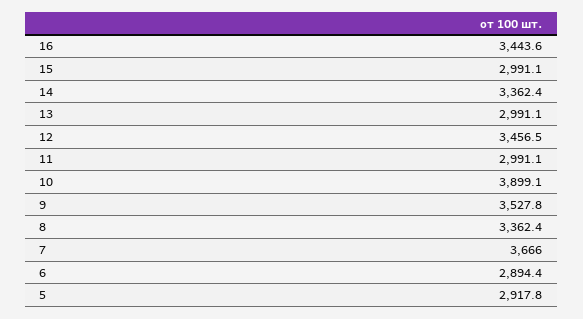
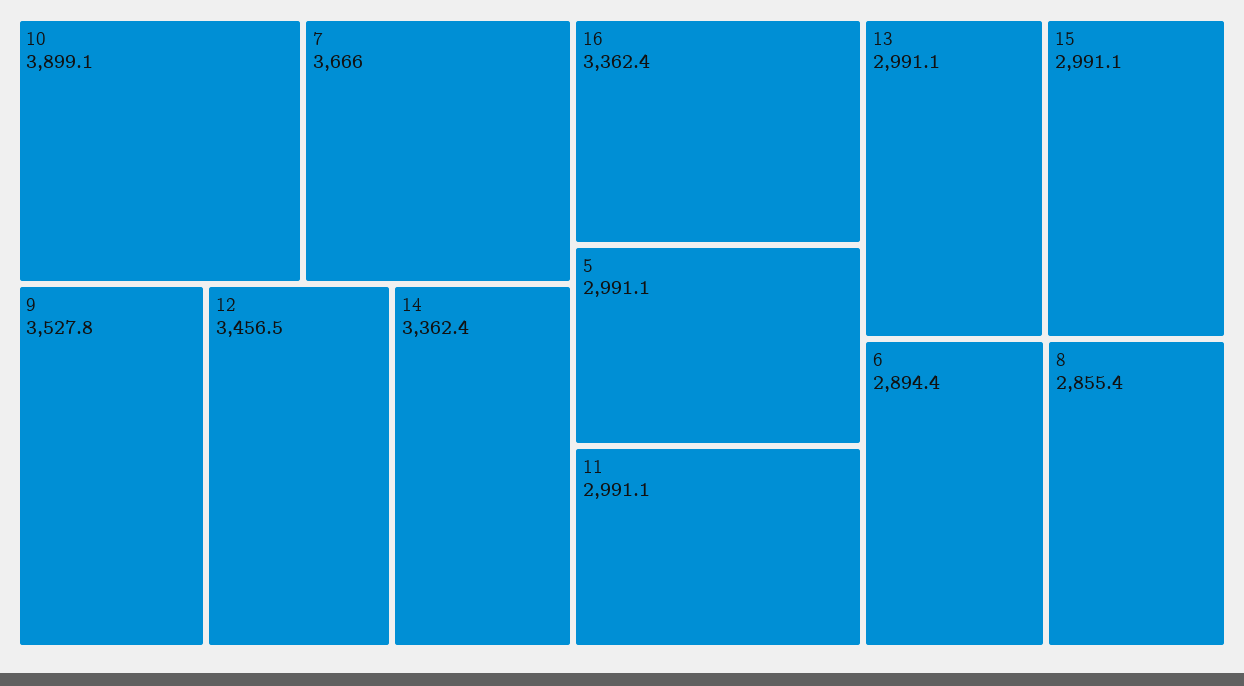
  {
-   "16": 3443.6,
+   "16": 3362.4,
    "15": 2991.1,
    "14": 3362.4,
    "13": 2991.1,
    "12": 3456.5,
    "11": 2991.1,
    "10": 3899.1,
    "9": 3527.8,
-   "8": 3362.4,
+   "8": 2855.4,
    "7": 3666,
    "6": 2894.4,
-   "5": 2917.8
+   "5": 2991.1
  }

